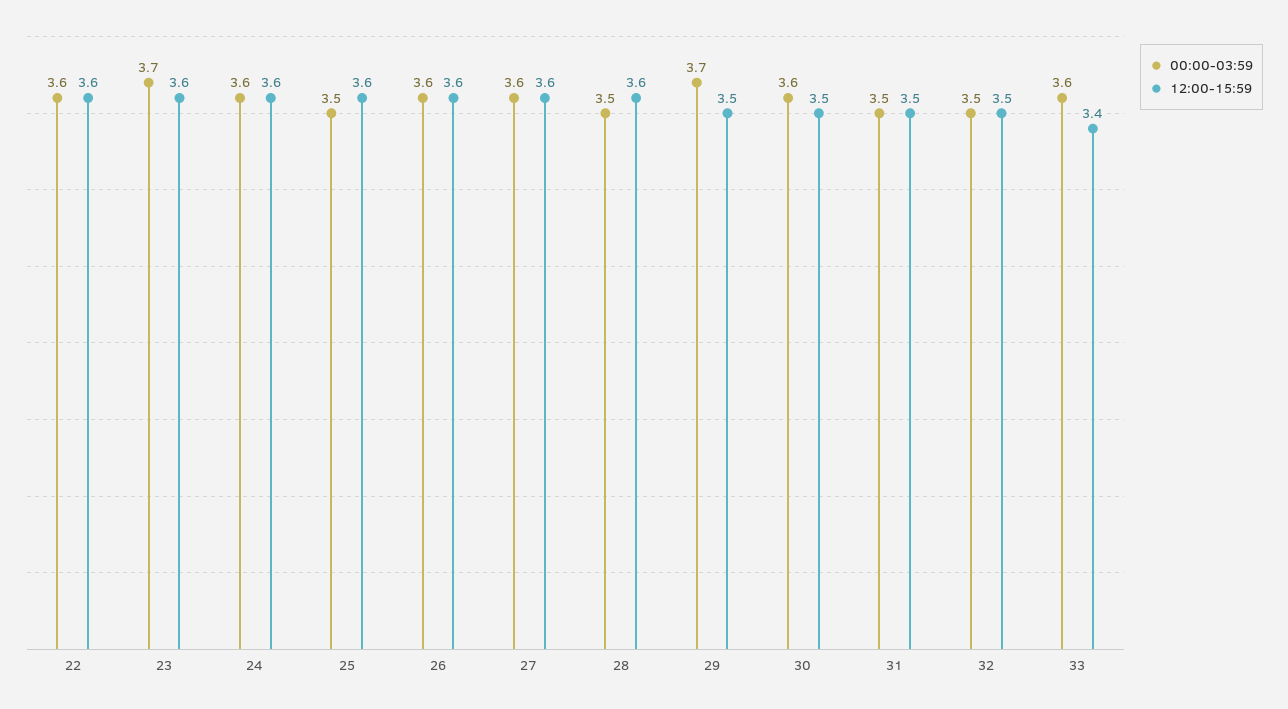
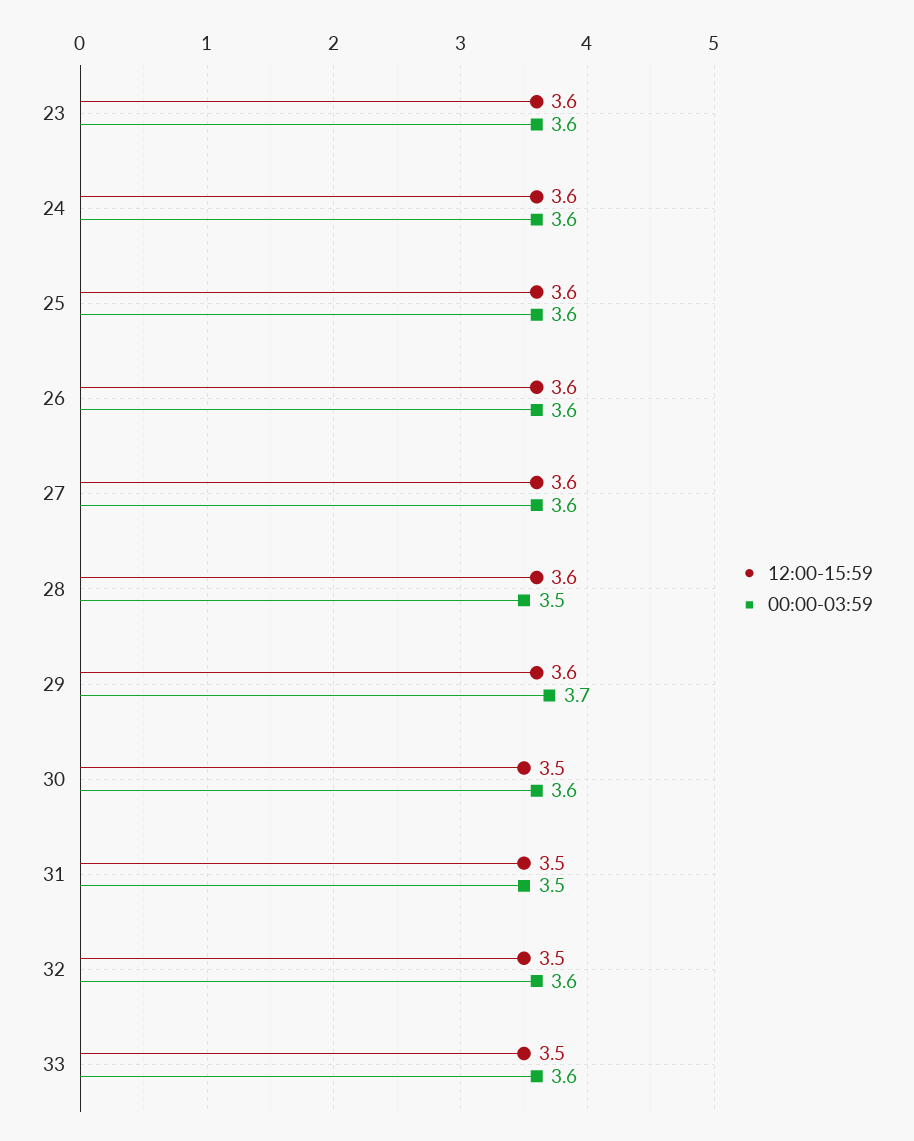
  {
    "00:00-03:59": {
-     "22": 3.6,
-     "23": 3.7,
+     "23": 3.6,
      "24": 3.6,
-     "25": 3.5,
+     "25": 3.6,
      "26": 3.6,
      "27": 3.6,
      "28": 3.5,
      "29": 3.7,
      "30": 3.6,
      "31": 3.5,
-     "32": 3.5,
+     "32": 3.6,
      "33": 3.6
    },
    "12:00-15:59": {
-     "22": 3.6,
      "23": 3.6,
      "24": 3.6,
      "25": 3.6,
      "26": 3.6,
      "27": 3.6,
      "28": 3.6,
-     "29": 3.5,
+     "29": 3.6,
      "30": 3.5,
      "31": 3.5,
      "32": 3.5,
-     "33": 3.4
+     "33": 3.5
    }
  }

